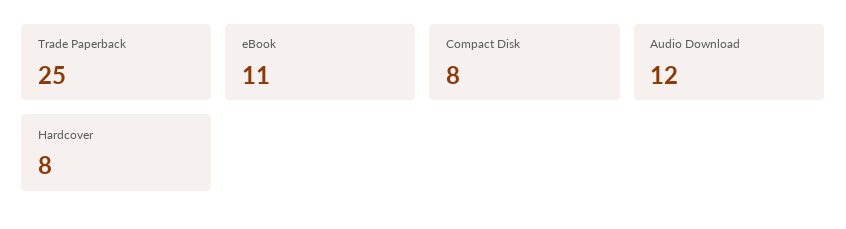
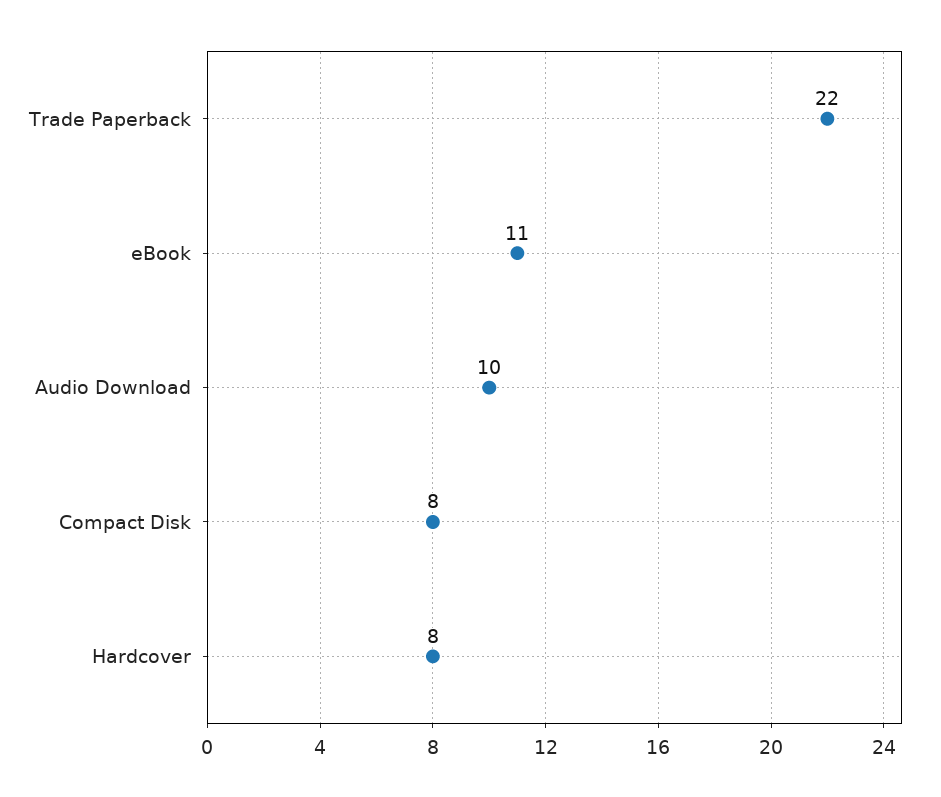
  {
-   "Trade Paperback": 25,
+   "Trade Paperback": 22,
    "eBook": 11,
    "Compact Disk": 8,
-   "Audio Download": 12,
+   "Audio Download": 10,
    "Hardcover": 8
  }

